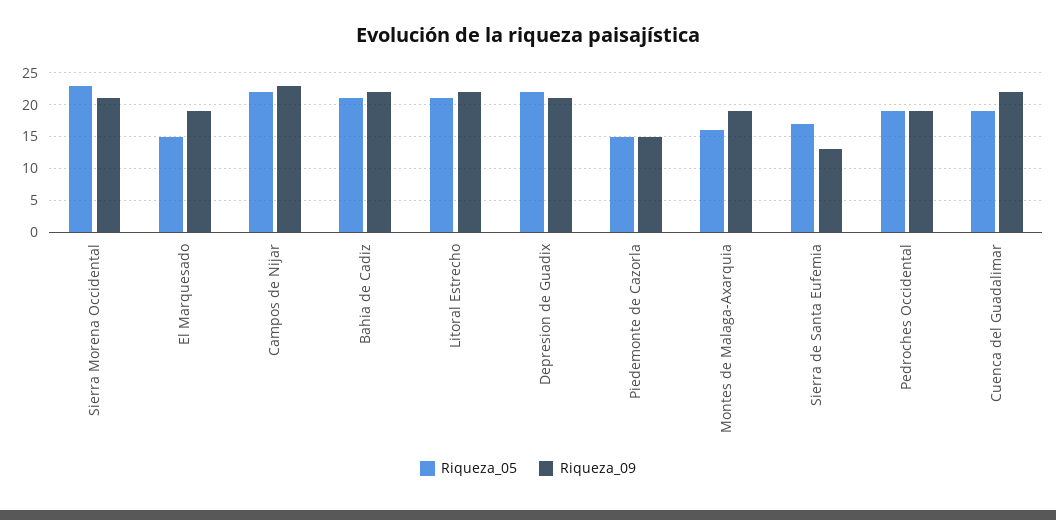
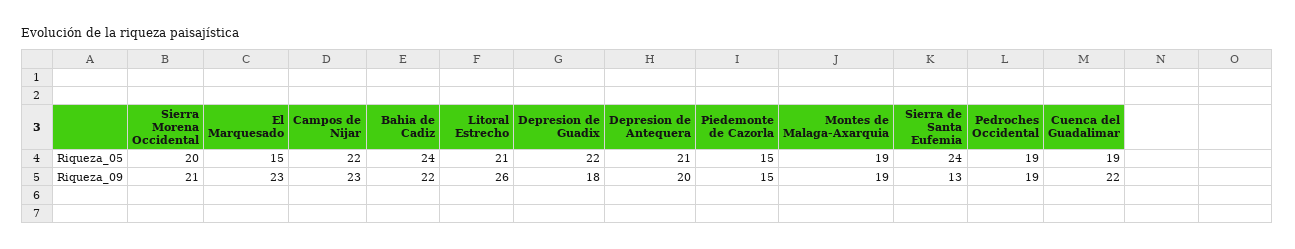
  {
    "Riqueza_05": {
-     "Sierra Morena Occidental": 23,
+     "Sierra Morena Occidental": 20,
      "El Marquesado": 15,
      "Campos de Nijar": 22,
-     "Bahia de Cadiz": 21,
+     "Bahia de Cadiz": 24,
      "Litoral Estrecho": 21,
      "Depresion de Guadix": 22,
      "Piedemonte de Cazorla": 15,
-     "Montes de Malaga-Axarquia": 16,
+     "Montes de Malaga-Axarquia": 19,
-     "Sierra de Santa Eufemia": 17,
+     "Sierra de Santa Eufemia": 24,
      "Pedroches Occidental": 19,
-     "Cuenca del Guadalimar": 19
+     "Cuenca del Guadalimar": 19,
+     "Depresion de Antequera": 21
    },
    "Riqueza_09": {
      "Sierra Morena Occidental": 21,
-     "El Marquesado": 19,
+     "El Marquesado": 23,
      "Campos de Nijar": 23,
      "Bahia de Cadiz": 22,
-     "Litoral Estrecho": 22,
+     "Litoral Estrecho": 26,
-     "Depresion de Guadix": 21,
+     "Depresion de Guadix": 18,
      "Piedemonte de Cazorla": 15,
      "Montes de Malaga-Axarquia": 19,
      "Sierra de Santa Eufemia": 13,
      "Pedroches Occidental": 19,
-     "Cuenca del Guadalimar": 22
+     "Cuenca del Guadalimar": 22,
+     "Depresion de Antequera": 20
    }
  }

